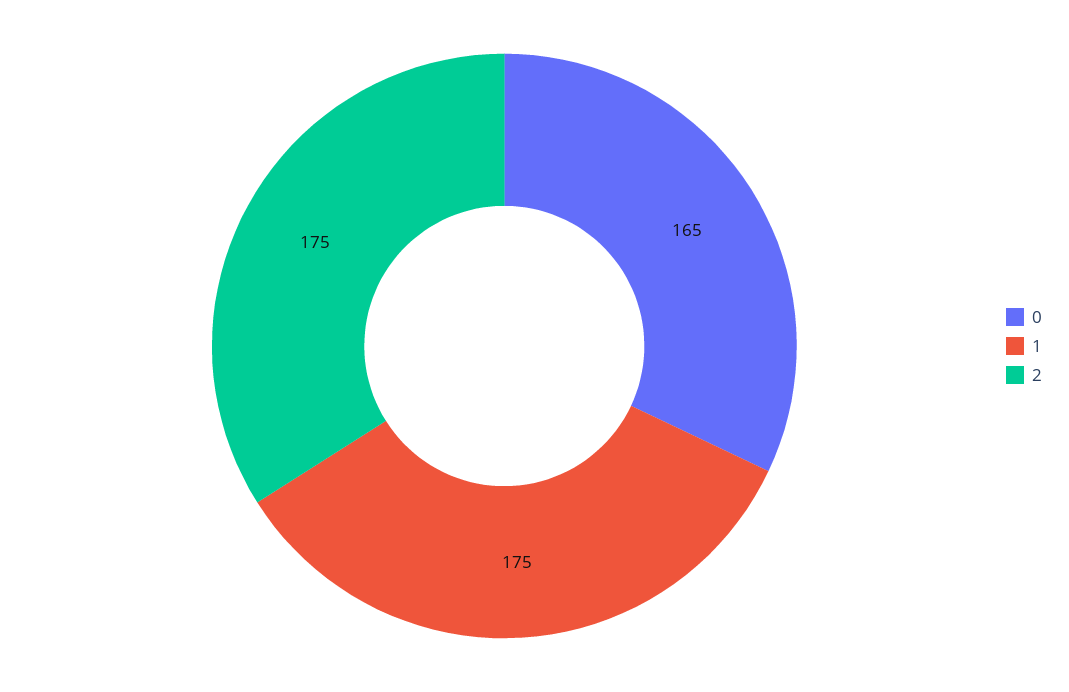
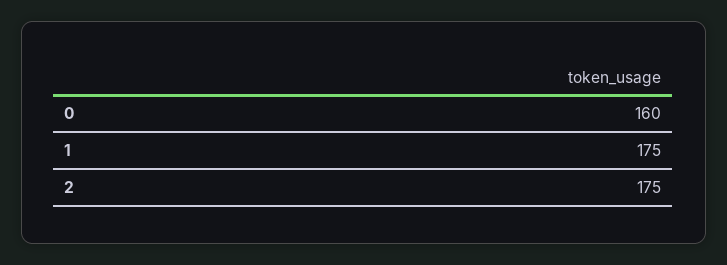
  {
-   "0": 165,
+   "0": 160,
    "1": 175,
    "2": 175
  }

